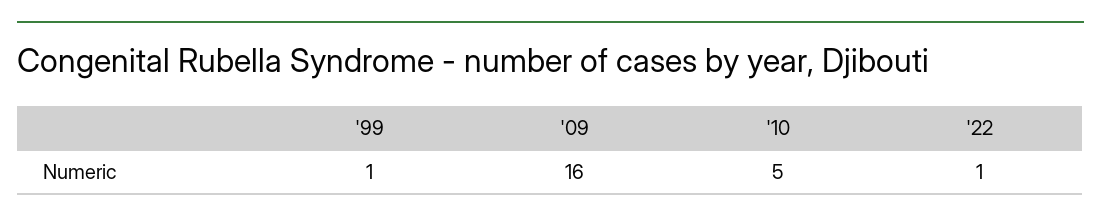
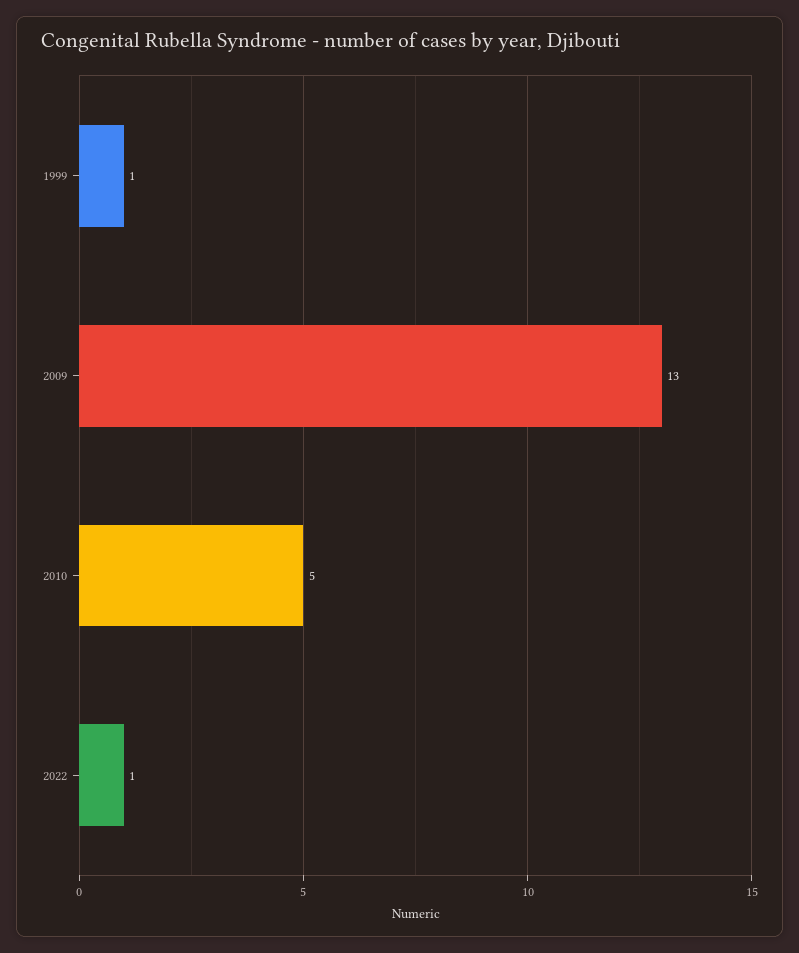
  {
    "'99": 1,
-   "'09": 16,
+   "'09": 13,
    "'10": 5,
    "'22": 1
  }

